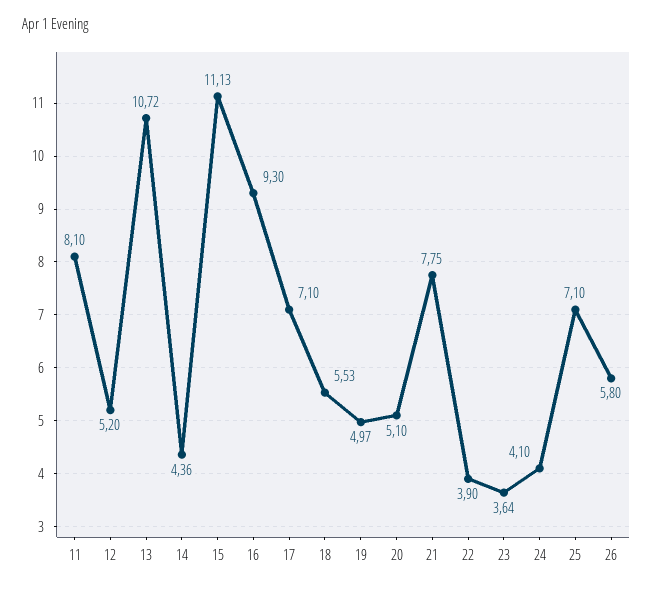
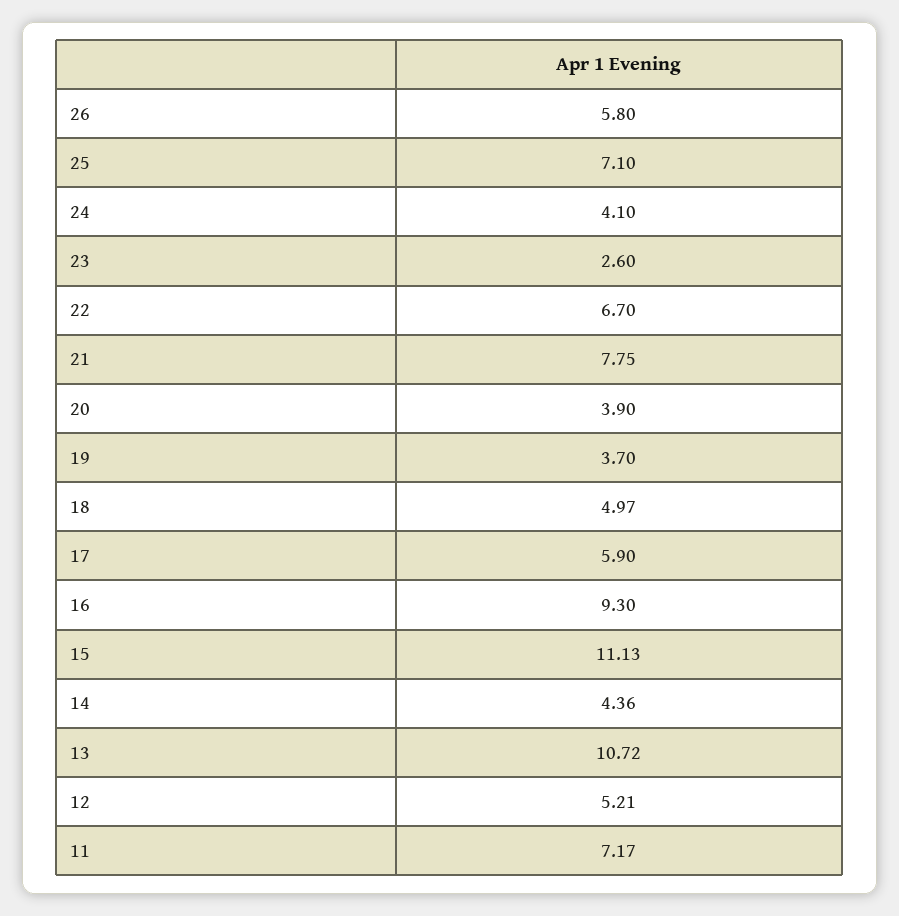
  {
-   "11": 8.1,
+   "11": 7.17,
-   "12": 5.2,
+   "12": 5.21,
    "13": 10.72,
    "14": 4.36,
    "15": 11.13,
    "16": 9.3,
-   "17": 7.1,
+   "17": 5.9,
-   "18": 5.53,
+   "18": 4.97,
-   "19": 4.97,
+   "19": 3.7,
-   "20": 5.1,
+   "20": 3.9,
    "21": 7.75,
-   "22": 3.9,
+   "22": 6.7,
-   "23": 3.64,
+   "23": 2.6,
    "24": 4.1,
    "25": 7.1,
    "26": 5.8
  }

